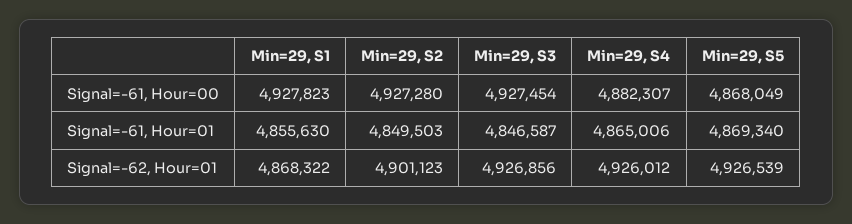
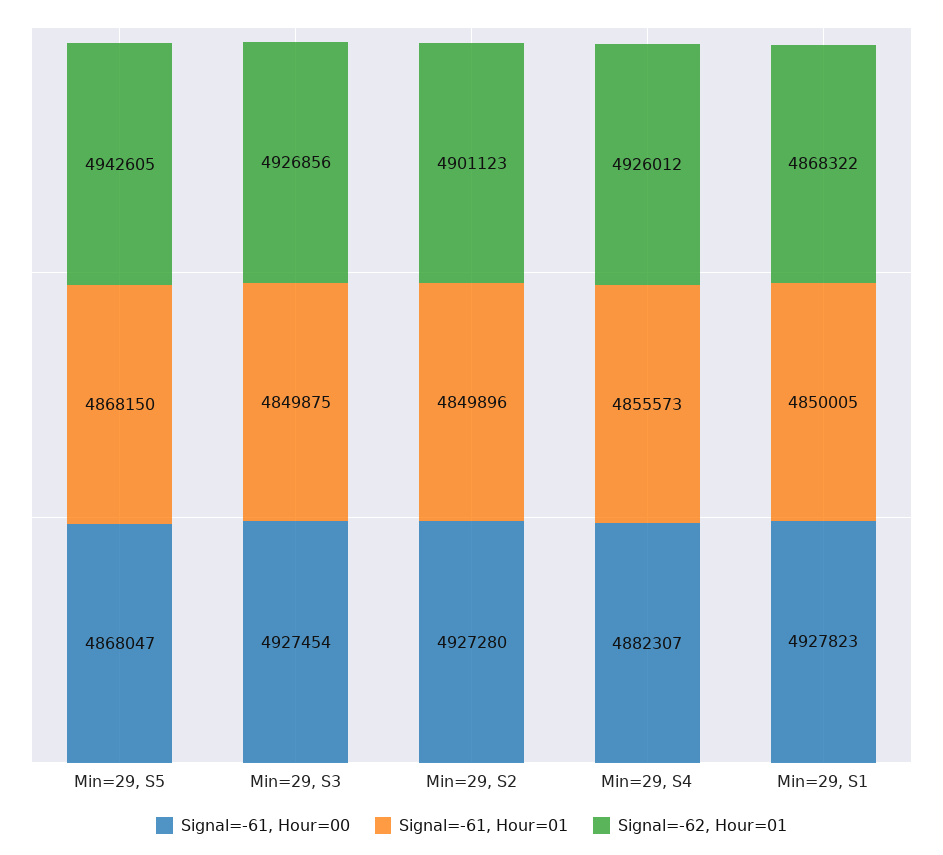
  {
    "Signal=-61, Hour=00": {
      "Min=29, S1": 4927823,
      "Min=29, S2": 4927280,
      "Min=29, S3": 4927454,
      "Min=29, S4": 4882307,
-     "Min=29, S5": 4868049
+     "Min=29, S5": 4868047
    },
    "Signal=-61, Hour=01": {
-     "Min=29, S1": 4855630,
+     "Min=29, S1": 4850005,
-     "Min=29, S2": 4849503,
+     "Min=29, S2": 4849896,
-     "Min=29, S3": 4846587,
+     "Min=29, S3": 4849875,
-     "Min=29, S4": 4865006,
+     "Min=29, S4": 4855573,
-     "Min=29, S5": 4869340
+     "Min=29, S5": 4868150
    },
    "Signal=-62, Hour=01": {
      "Min=29, S1": 4868322,
      "Min=29, S2": 4901123,
      "Min=29, S3": 4926856,
      "Min=29, S4": 4926012,
-     "Min=29, S5": 4926539
+     "Min=29, S5": 4942605
    }
  }

